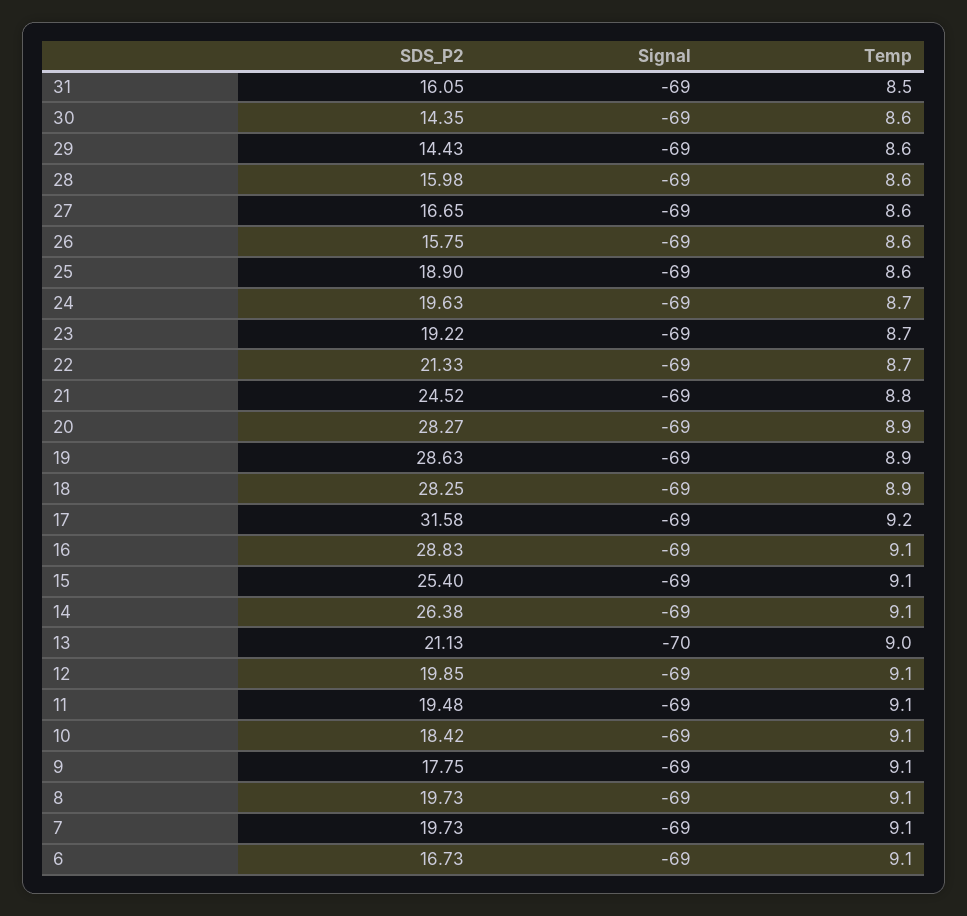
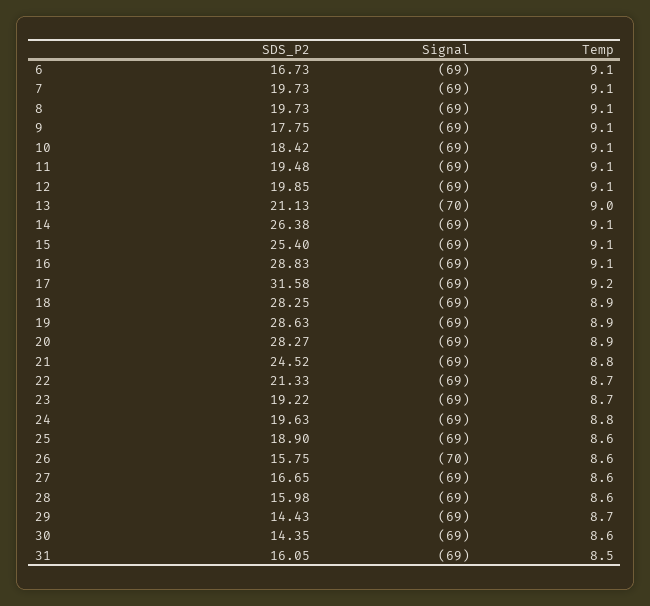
  {
    "SDS_P2": {
      "31": 16.05,
      "30": 14.35,
      "29": 14.43,
      "28": 15.98,
      "27": 16.65,
      "26": 15.75,
      "25": 18.9,
      "24": 19.63,
      "23": 19.22,
      "22": 21.33,
      "21": 24.52,
      "20": 28.27,
      "19": 28.63,
      "18": 28.25,
      "17": 31.58,
      "16": 28.83,
      "15": 25.4,
      "14": 26.38,
      "13": 21.13,
      "12": 19.85,
      "11": 19.48,
      "10": 18.42,
      "9": 17.75,
      "8": 19.73,
      "7": 19.73,
      "6": 16.73
    },
    "Signal": {
      "31": -69,
      "30": -69,
      "29": -69,
      "28": -69,
      "27": -69,
-     "26": -69,
+     "26": -70,
      "25": -69,
      "24": -69,
      "23": -69,
      "22": -69,
      "21": -69,
      "20": -69,
      "19": -69,
      "18": -69,
      "17": -69,
      "16": -69,
      "15": -69,
      "14": -69,
      "13": -70,
      "12": -69,
      "11": -69,
      "10": -69,
      "9": -69,
      "8": -69,
      "7": -69,
      "6": -69
    },
    "Temp": {
      "31": 8.5,
      "30": 8.6,
-     "29": 8.6,
+     "29": 8.7,
      "28": 8.6,
      "27": 8.6,
      "26": 8.6,
      "25": 8.6,
-     "24": 8.7,
+     "24": 8.8,
      "23": 8.7,
      "22": 8.7,
      "21": 8.8,
      "20": 8.9,
      "19": 8.9,
      "18": 8.9,
      "17": 9.2,
      "16": 9.1,
      "15": 9.1,
      "14": 9.1,
      "13": 9,
      "12": 9.1,
      "11": 9.1,
      "10": 9.1,
      "9": 9.1,
      "8": 9.1,
      "7": 9.1,
      "6": 9.1
    }
  }

